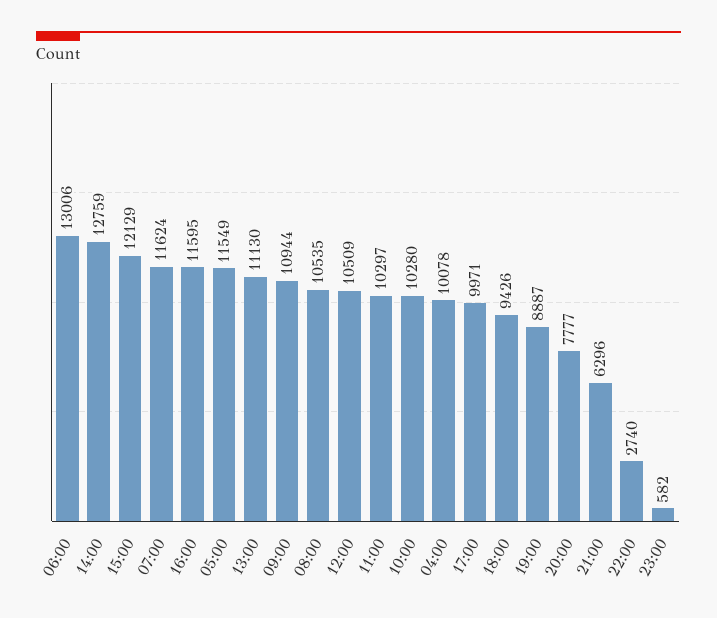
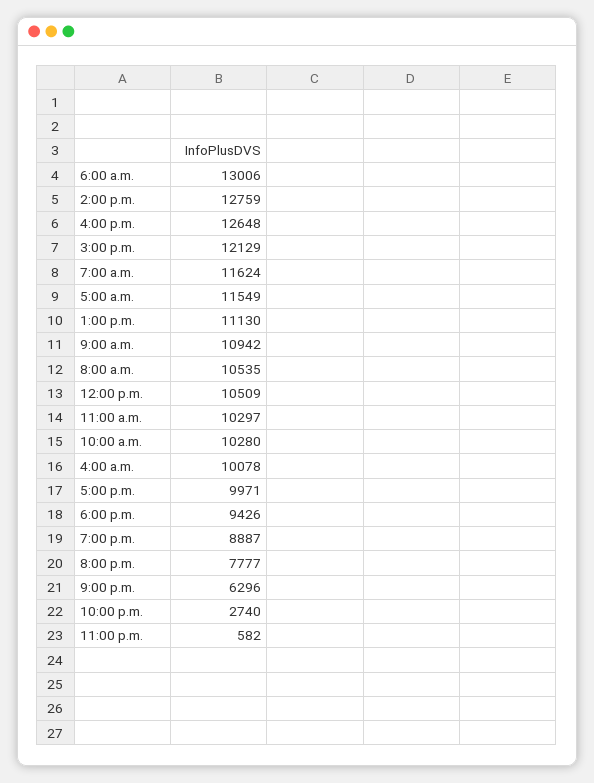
  {
    "06:00": 13006,
    "14:00": 12759,
    "15:00": 12129,
    "07:00": 11624,
-   "16:00": 11595,
+   "16:00": 12648,
    "05:00": 11549,
    "13:00": 11130,
-   "09:00": 10944,
+   "09:00": 10942,
    "08:00": 10535,
    "12:00": 10509,
    "11:00": 10297,
    "10:00": 10280,
    "04:00": 10078,
    "17:00": 9971,
    "18:00": 9426,
    "19:00": 8887,
    "20:00": 7777,
    "21:00": 6296,
    "22:00": 2740,
    "23:00": 582
  }

